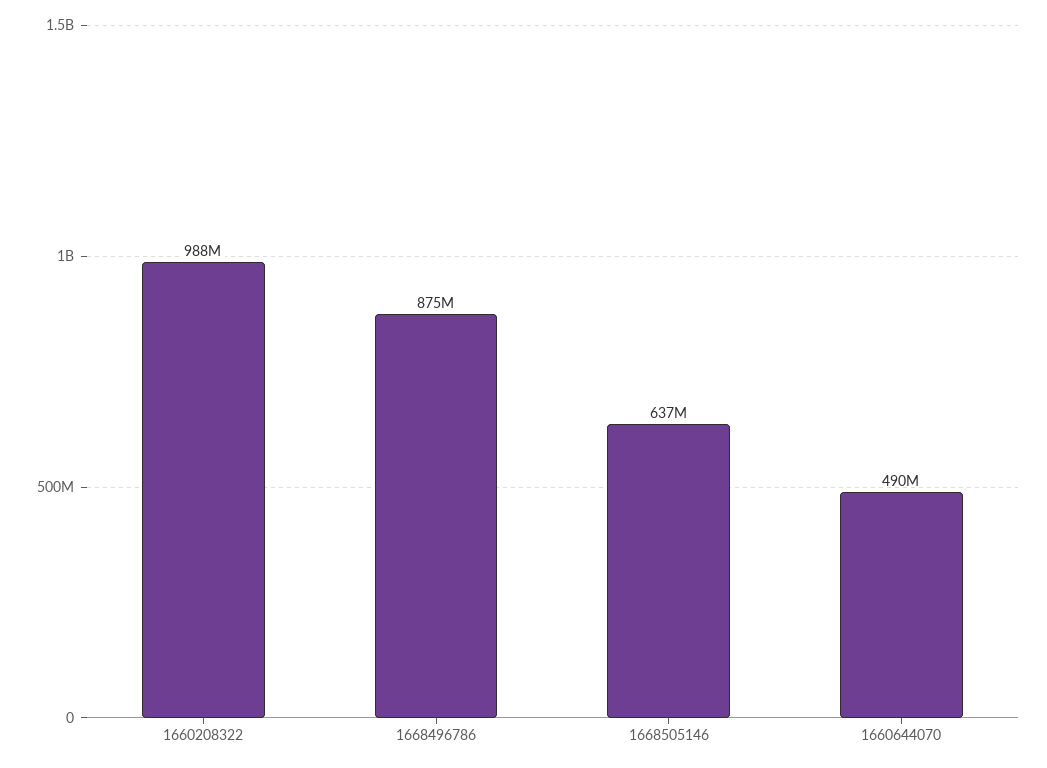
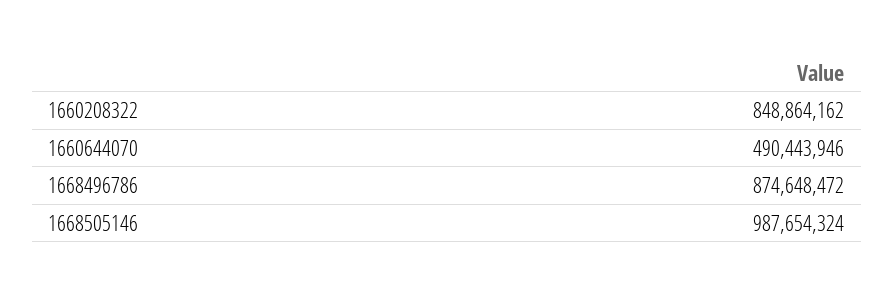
  {
-   "1660208322": 988000000,
+   "1660208322": 848864162,
    "1668496786": 874648472,
-   "1668505146": 637000000,
+   "1668505146": 987654324,
    "1660644070": 490443946
  }

